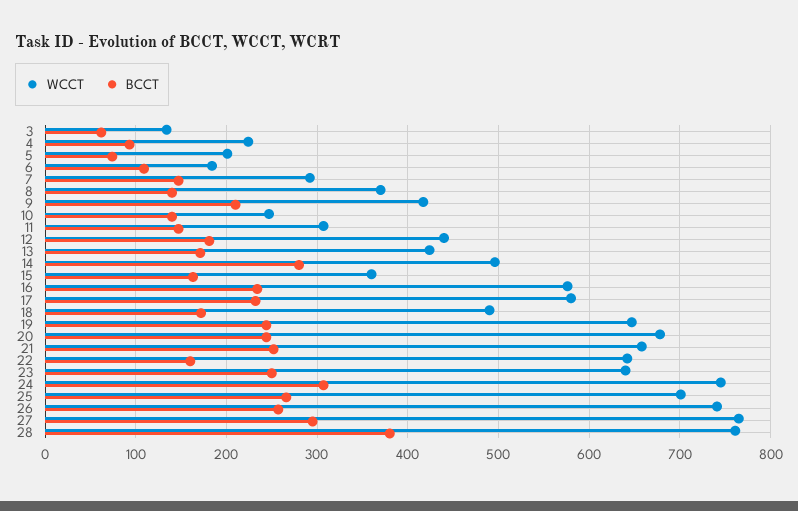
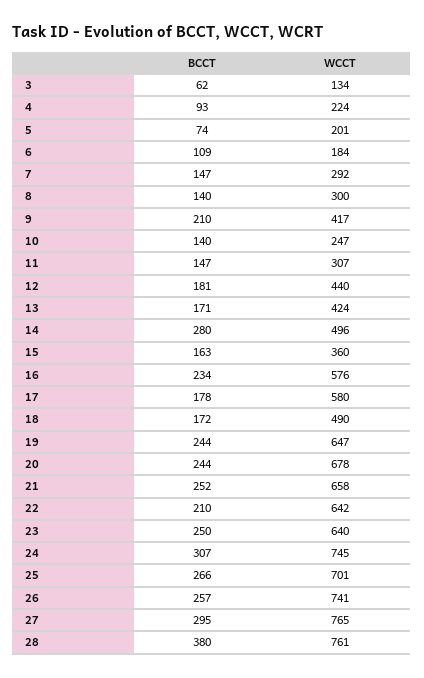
  {
    "WCCT": {
      "3": 134,
      "4": 224,
      "5": 201,
      "6": 184,
      "7": 292,
-     "8": 370,
+     "8": 300,
      "9": 417,
      "10": 247,
      "11": 307,
      "12": 440,
      "13": 424,
      "14": 496,
      "15": 360,
      "16": 576,
      "17": 580,
      "18": 490,
      "19": 647,
      "20": 678,
      "21": 658,
      "22": 642,
      "23": 640,
      "24": 745,
      "25": 701,
      "26": 741,
      "27": 765,
      "28": 761
    },
    "BCCT": {
      "3": 62,
      "4": 93,
      "5": 74,
      "6": 109,
      "7": 147,
      "8": 140,
      "9": 210,
      "10": 140,
      "11": 147,
      "12": 181,
      "13": 171,
      "14": 280,
      "15": 163,
      "16": 234,
-     "17": 230,
+     "17": 178,
      "18": 172,
      "19": 244,
      "20": 244,
      "21": 252,
-     "22": 160,
+     "22": 210,
      "23": 250,
      "24": 307,
      "25": 266,
      "26": 257,
      "27": 295,
      "28": 380
    }
  }

